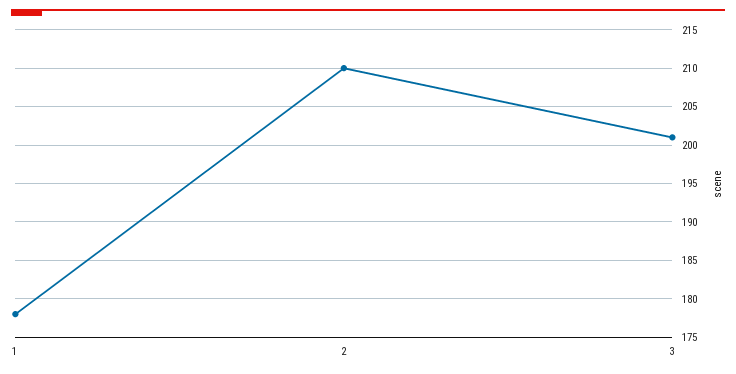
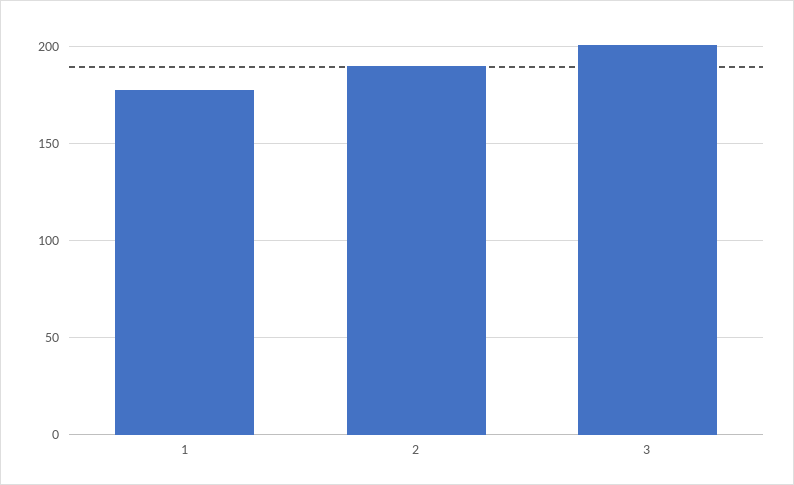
  {
    "1": 178,
-   "2": 210,
+   "2": 190,
    "3": 201
  }

